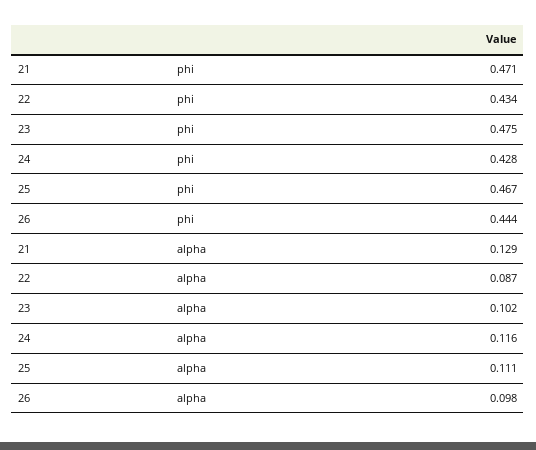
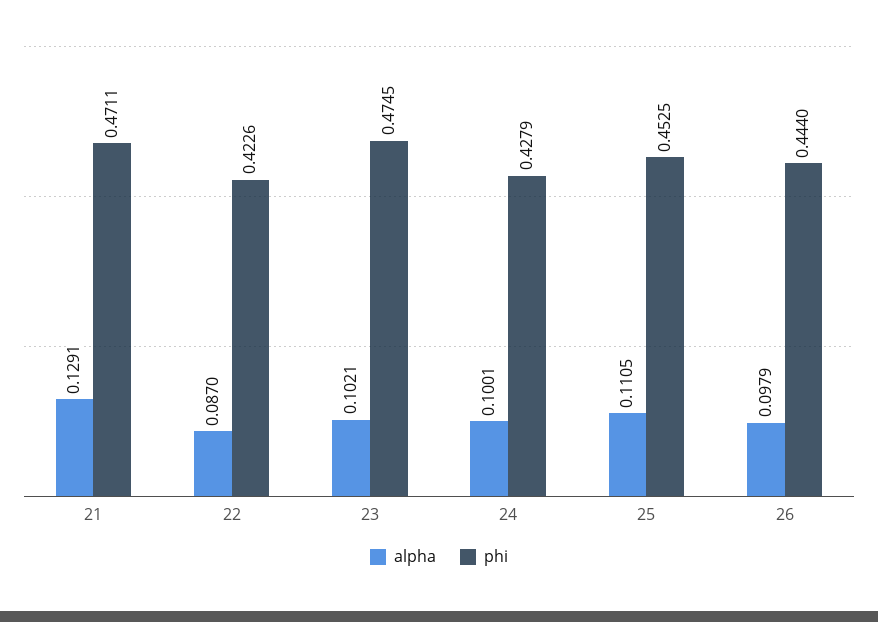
  {
    "phi": {
      "21": 0.4711,
-     "22": 0.434,
+     "22": 0.4226,
      "23": 0.4745,
      "24": 0.4279,
-     "25": 0.467,
+     "25": 0.4525,
      "26": 0.444
    },
    "alpha": {
      "21": 0.1291,
      "22": 0.087,
      "23": 0.1021,
-     "24": 0.116,
+     "24": 0.1001,
      "25": 0.1105,
      "26": 0.0979
    }
  }

